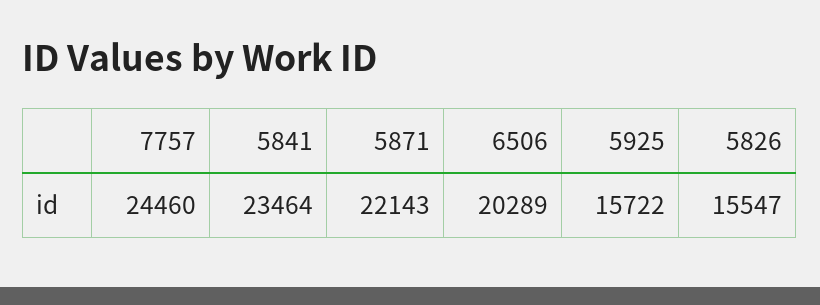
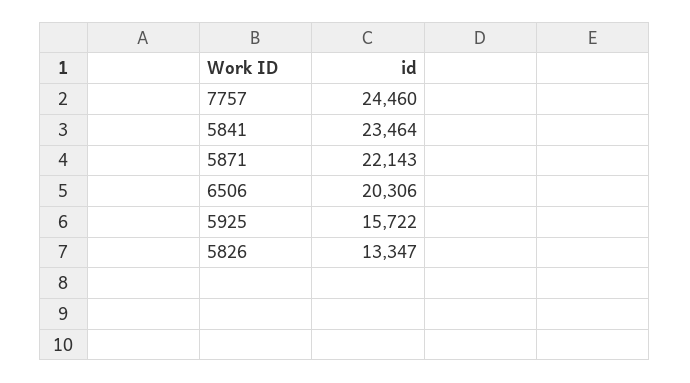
  {
    "7757": 24460,
    "5841": 23464,
    "5871": 22143,
-   "6506": 20289,
+   "6506": 20306,
    "5925": 15722,
-   "5826": 15547
+   "5826": 13347
  }

